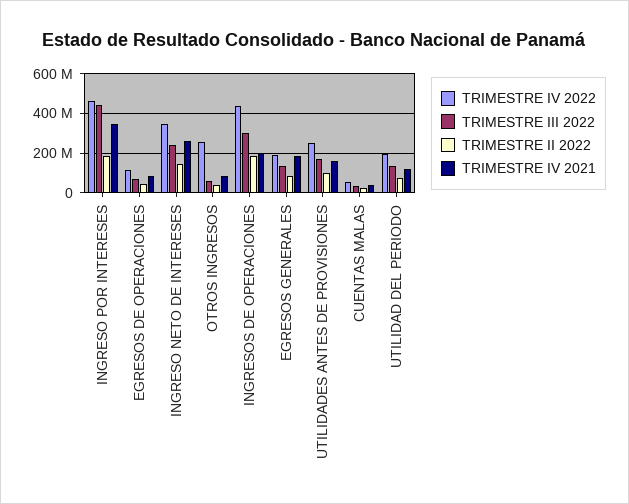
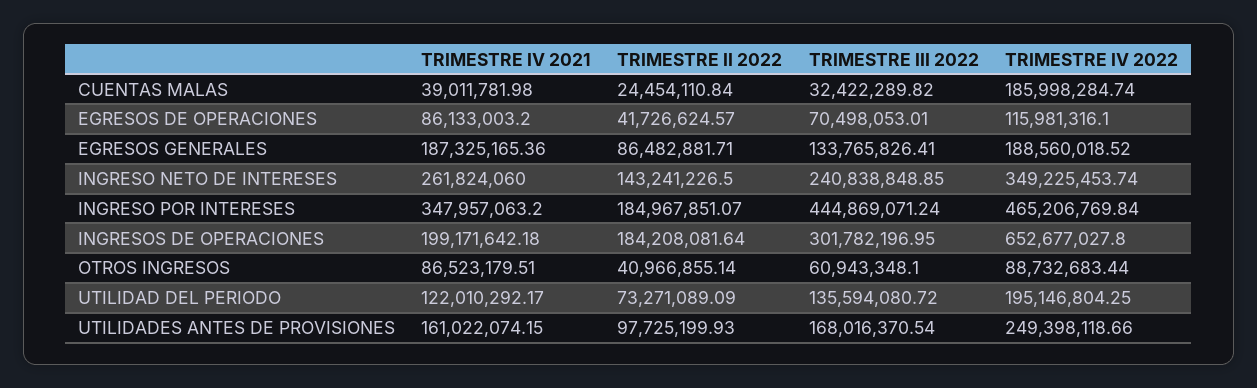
  {
    "TRIMESTRE IV 2022": {
      "INGRESO POR INTERESES": 465206769.84,
      "EGRESOS DE OPERACIONES": 115981316.1,
      "INGRESO NETO DE INTERESES": 349225453.74,
-     "OTROS INGRESOS": 250000000,
+     "OTROS INGRESOS": 88732683.44,
-     "INGRESOS DE OPERACIONES": 450000000,
+     "INGRESOS DE OPERACIONES": 652677027.8,
      "EGRESOS GENERALES": 188560018.52,
      "UTILIDADES ANTES DE PROVISIONES": 249398118.66,
-     "CUENTAS MALAS": 50000000,
+     "CUENTAS MALAS": 185998284.74,
      "UTILIDAD DEL PERIODO": 195146804.25
    },
    "TRIMESTRE III 2022": {
      "INGRESO POR INTERESES": 444869071.24,
      "EGRESOS DE OPERACIONES": 70498053.01,
      "INGRESO NETO DE INTERESES": 240838848.85,
      "OTROS INGRESOS": 60943348.1,
      "INGRESOS DE OPERACIONES": 301782196.95,
      "EGRESOS GENERALES": 133765826.41,
      "UTILIDADES ANTES DE PROVISIONES": 168016370.54,
      "CUENTAS MALAS": 32422289.82,
      "UTILIDAD DEL PERIODO": 135594080.72
    },
    "TRIMESTRE II 2022": {
      "INGRESO POR INTERESES": 184967851.07,
      "EGRESOS DE OPERACIONES": 41726624.57,
      "INGRESO NETO DE INTERESES": 143241226.5,
      "OTROS INGRESOS": 40966855.14,
      "INGRESOS DE OPERACIONES": 184208081.64,
      "EGRESOS GENERALES": 86482881.71,
      "UTILIDADES ANTES DE PROVISIONES": 97725199.93,
      "CUENTAS MALAS": 24454110.84,
      "UTILIDAD DEL PERIODO": 73271089.09
    },
    "TRIMESTRE IV 2021": {
      "INGRESO POR INTERESES": 347957063.2,
      "EGRESOS DE OPERACIONES": 86133003.2,
      "INGRESO NETO DE INTERESES": 261824060,
      "OTROS INGRESOS": 86523179.51,
      "INGRESOS DE OPERACIONES": 199171642.18,
      "EGRESOS GENERALES": 187325165.36,
      "UTILIDADES ANTES DE PROVISIONES": 161022074.15,
      "CUENTAS MALAS": 39011781.98,
      "UTILIDAD DEL PERIODO": 122010292.17
    }
  }

